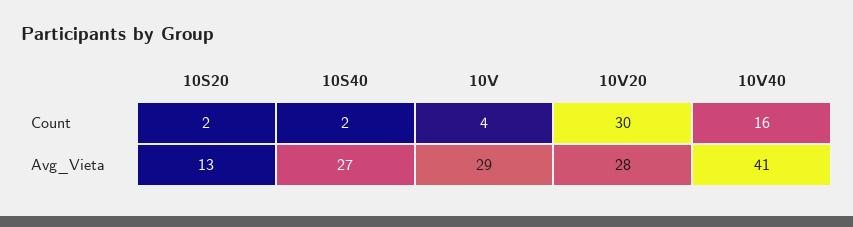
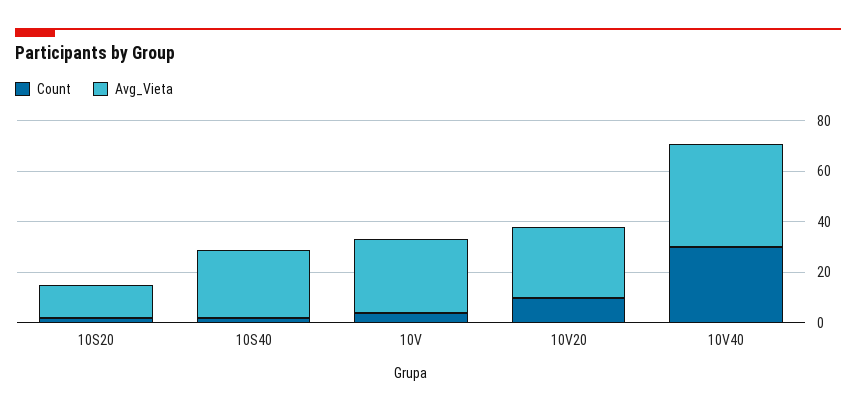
  {
    "Count": {
      "10S20": 2,
      "10S40": 2,
      "10V": 4,
-     "10V20": 30,
+     "10V20": 10,
-     "10V40": 16
+     "10V40": 30
    },
    "Avg_Vieta": {
      "10S20": 13,
      "10S40": 27,
      "10V": 29,
      "10V20": 28,
      "10V40": 41
    }
  }

